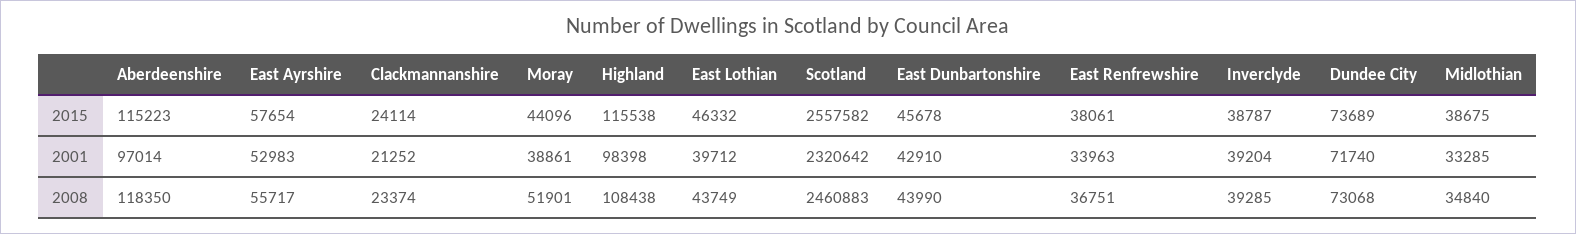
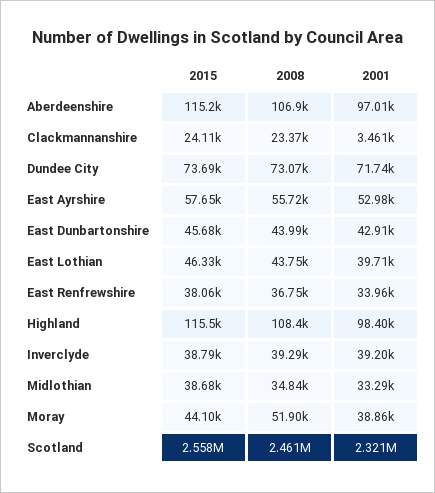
  {
    "Aberdeenshire": {
      "2015": 115223,
      "2001": 97014,
-     "2008": 118350
+     "2008": 106900
    },
    "East Ayrshire": {
      "2015": 57654,
      "2001": 52983,
      "2008": 55717
    },
    "Clackmannanshire": {
      "2015": 24114,
-     "2001": 21252,
+     "2001": 3461,
      "2008": 23374
    },
    "Moray": {
      "2015": 44096,
      "2001": 38861,
      "2008": 51901
    },
    "Highland": {
      "2015": 115538,
      "2001": 98398,
      "2008": 108438
    },
    "East Lothian": {
      "2015": 46332,
      "2001": 39712,
      "2008": 43749
    },
    "Scotland": {
      "2015": 2557582,
      "2001": 2320642,
      "2008": 2460883
    },
    "East Dunbartonshire": {
      "2015": 45678,
      "2001": 42910,
      "2008": 43990
    },
    "East Renfrewshire": {
      "2015": 38061,
      "2001": 33963,
      "2008": 36751
    },
    "Inverclyde": {
      "2015": 38787,
      "2001": 39204,
      "2008": 39285
    },
    "Dundee City": {
      "2015": 73689,
      "2001": 71740,
      "2008": 73068
    },
    "Midlothian": {
      "2015": 38675,
      "2001": 33285,
      "2008": 34840
    }
  }

